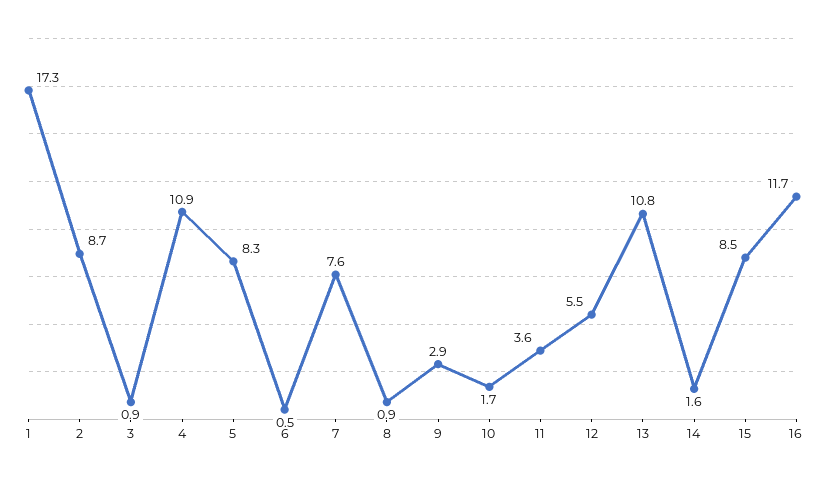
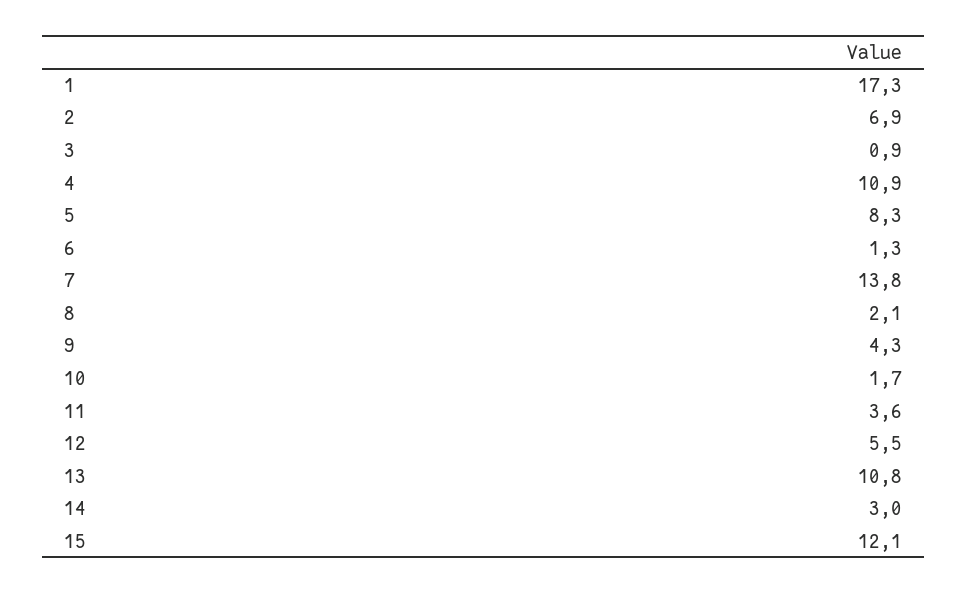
  {
    "1": 17.3,
-   "2": 8.7,
+   "2": 6.9,
    "3": 0.9,
    "4": 10.9,
    "5": 8.3,
-   "6": 0.5,
+   "6": 1.3,
-   "7": 7.6,
+   "7": 13.8,
-   "8": 0.9,
+   "8": 2.1,
-   "9": 2.9,
+   "9": 4.3,
    "10": 1.7,
    "11": 3.6,
    "12": 5.5,
    "13": 10.8,
-   "14": 1.6,
+   "14": 3,
-   "15": 8.5,
+   "15": 12.1
-   "16": 11.7
  }

